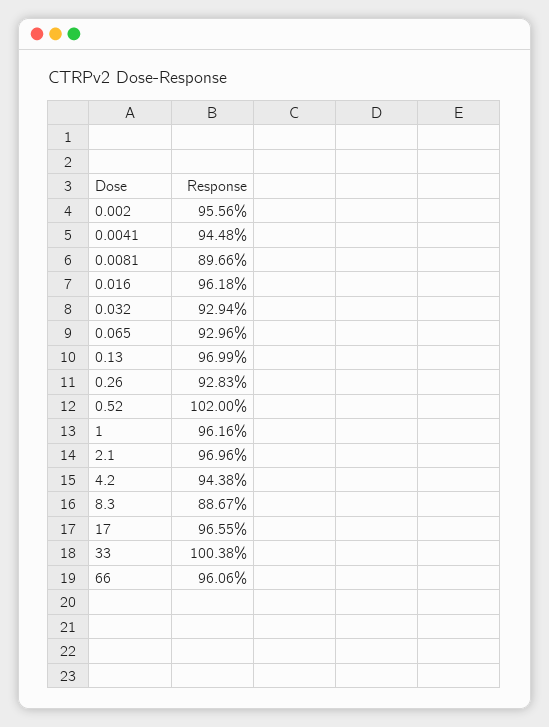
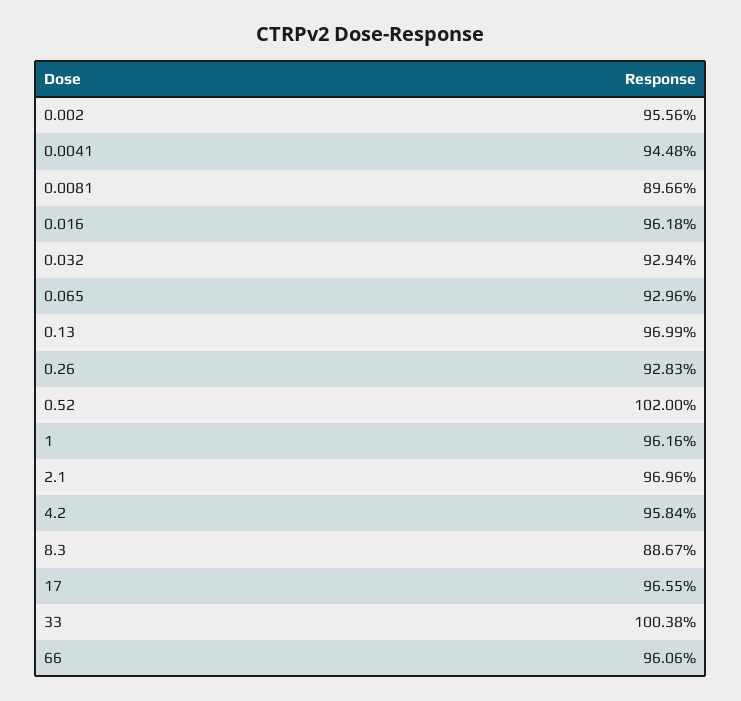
  {
    "0.002": 95.56,
    "0.0041": 94.48,
    "0.0081": 89.66,
    "0.016": 96.18,
    "0.032": 92.94,
    "0.065": 92.96,
    "0.13": 96.99,
    "0.26": 92.83,
    "0.52": 102,
    "1": 96.16,
    "2.1": 96.96,
-   "4.2": 94.38,
+   "4.2": 95.84,
    "8.3": 88.67,
    "17": 96.55,
    "33": 100.38,
    "66": 96.06
  }

